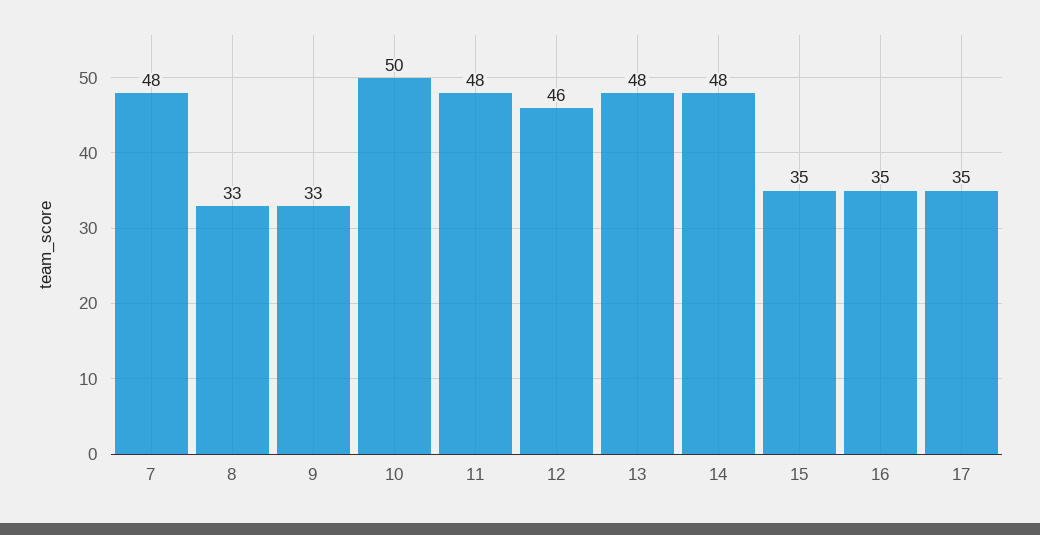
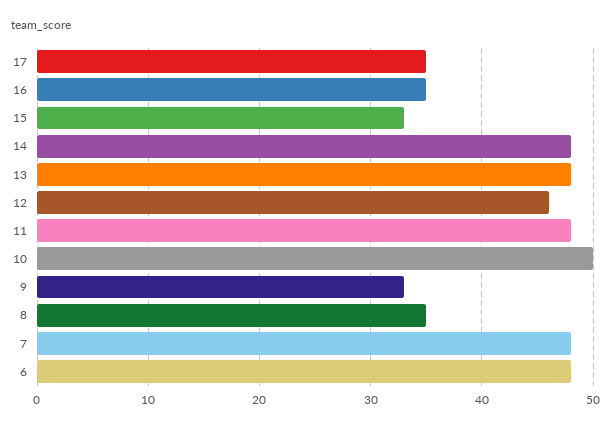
  {
    "7": 48,
-   "8": 33,
+   "8": 35,
    "9": 33,
    "10": 50,
    "11": 48,
    "12": 46,
    "13": 48,
    "14": 48,
-   "15": 35,
+   "15": 33,
    "16": 35,
-   "17": 35
+   "17": 35,
+   "6": 48
  }

